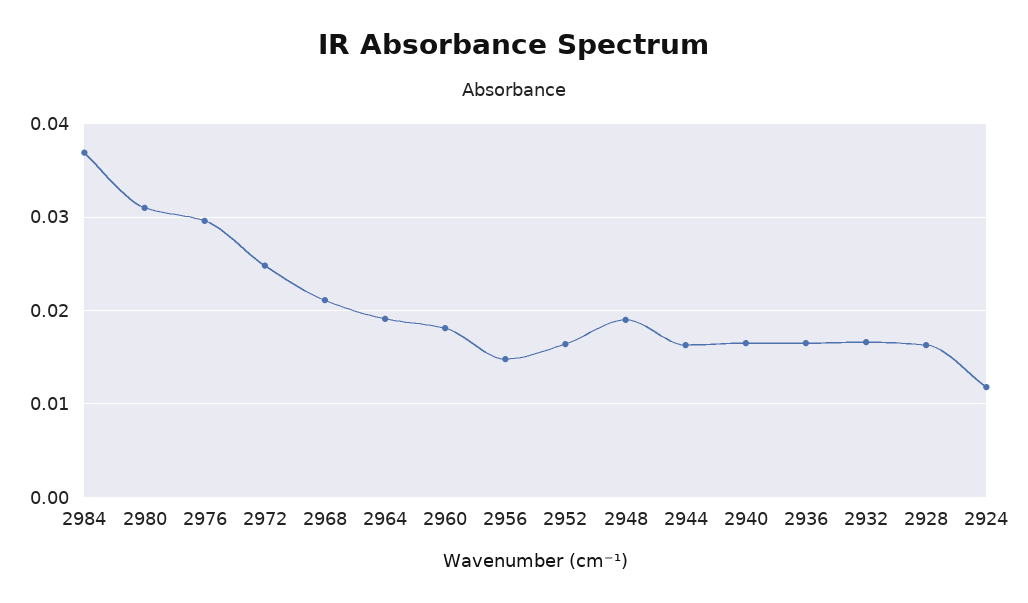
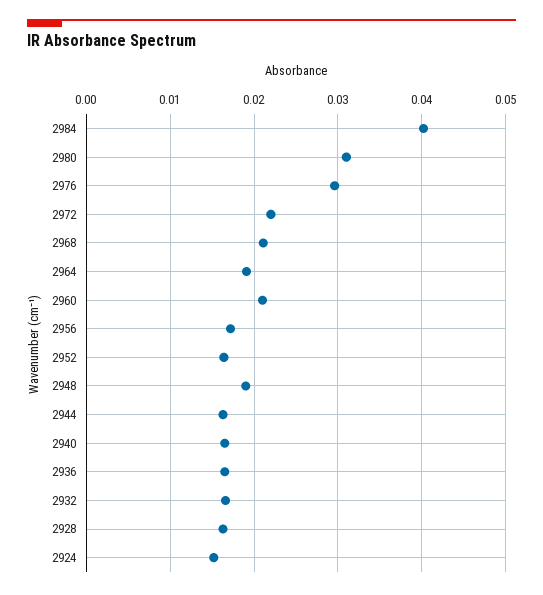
  {
-   "2984": 0.037,
+   "2984": 0.04,
    "2980": 0.031,
    "2976": 0.03,
-   "2972": 0.025,
+   "2972": 0.022,
    "2968": 0.021,
    "2964": 0.019,
-   "2960": 0.018,
+   "2960": 0.021,
-   "2956": 0.015,
+   "2956": 0.017,
    "2952": 0.016,
    "2948": 0.019,
    "2944": 0.016,
    "2940": 0.017,
    "2936": 0.017,
    "2932": 0.017,
    "2928": 0.016,
-   "2924": 0.012
+   "2924": 0.015
  }

